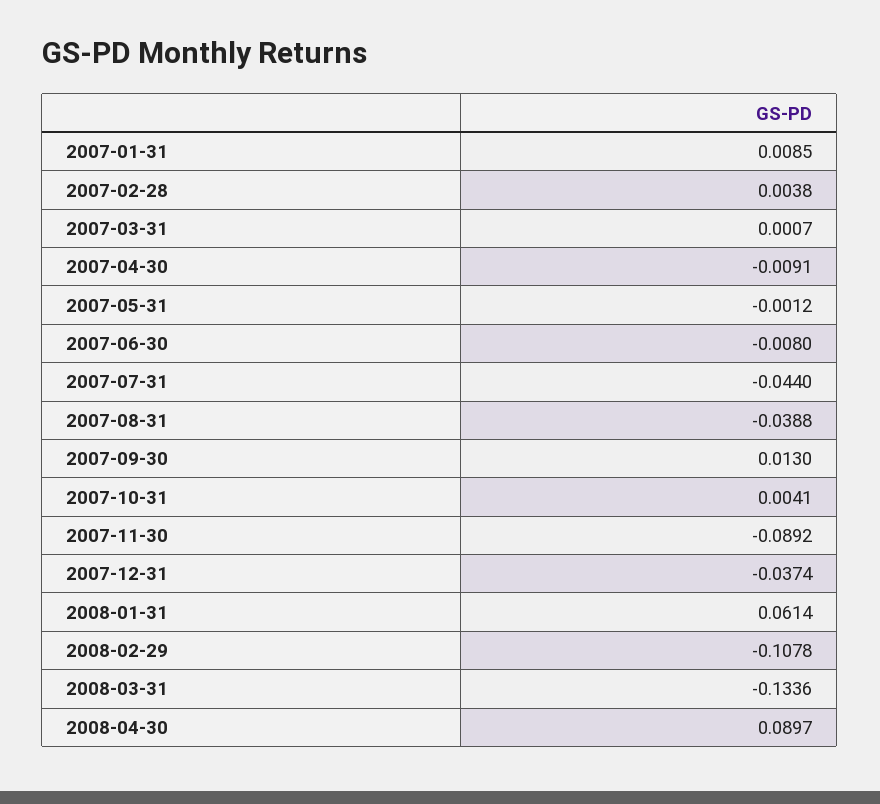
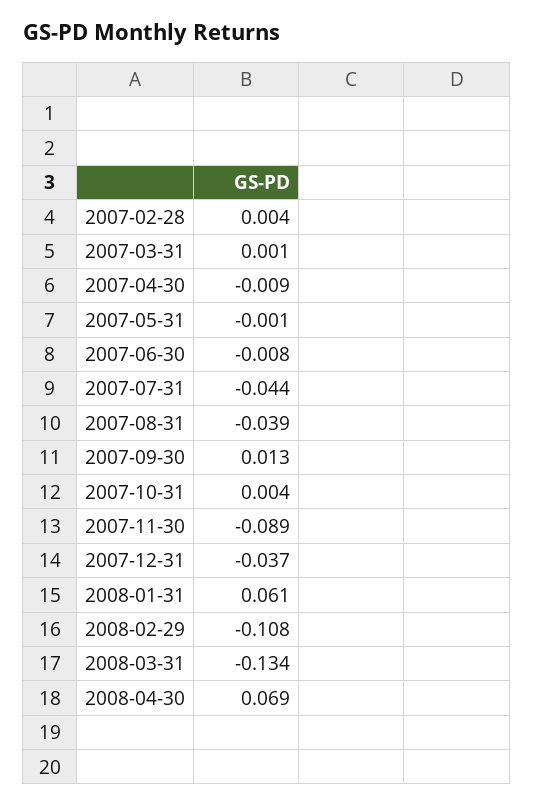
  {
-   "2007-01-31": 0.0085,
    "2007-02-28": 0.0038,
    "2007-03-31": 0.0007,
    "2007-04-30": -0.0091,
    "2007-05-31": -0.0012,
    "2007-06-30": -0.008,
    "2007-07-31": -0.044,
    "2007-08-31": -0.0388,
    "2007-09-30": 0.013,
    "2007-10-31": 0.0041,
    "2007-11-30": -0.0892,
    "2007-12-31": -0.0374,
    "2008-01-31": 0.0614,
    "2008-02-29": -0.1078,
    "2008-03-31": -0.1336,
-   "2008-04-30": 0.0897
+   "2008-04-30": 0.069
  }

